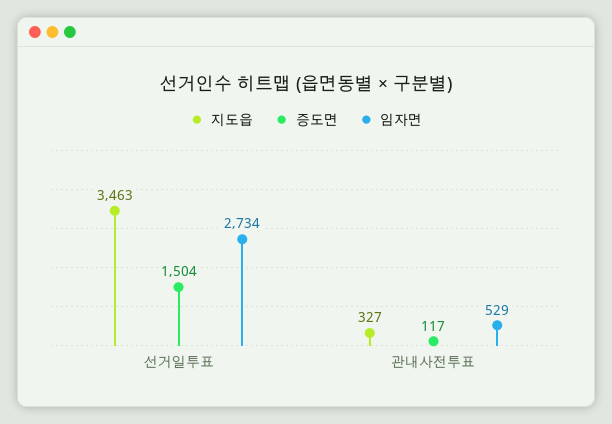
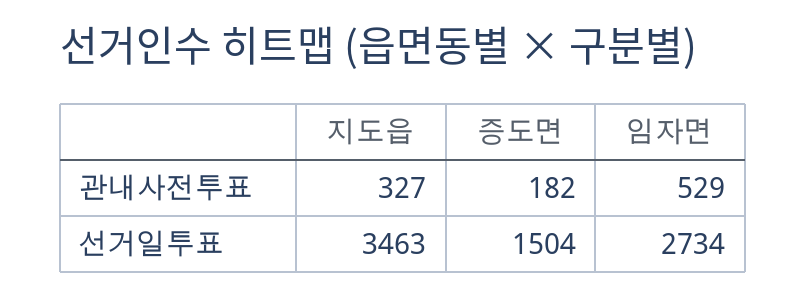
  {
    "지도읍": {
      "선거일투표": 3463,
      "관내사전투표": 327
    },
    "증도면": {
      "선거일투표": 1504,
-     "관내사전투표": 117
+     "관내사전투표": 182
    },
    "임자면": {
      "선거일투표": 2734,
      "관내사전투표": 529
    }
  }

